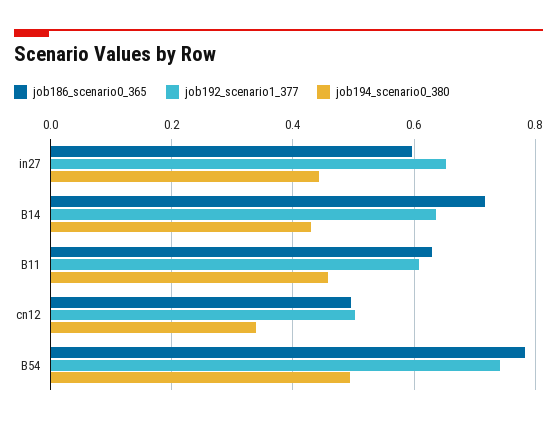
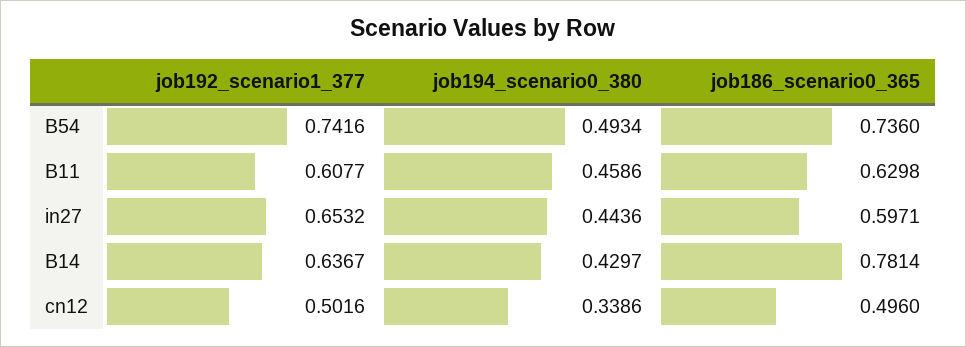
  {
    "job186_scenario0_365": {
      "in27": 0.5971,
-     "B14": 0.72,
+     "B14": 0.7814,
      "B11": 0.6298,
      "cn12": 0.496,
-     "B54": 0.78
+     "B54": 0.736
    },
    "job192_scenario1_377": {
      "in27": 0.6532,
      "B14": 0.6367,
      "B11": 0.6077,
      "cn12": 0.5016,
      "B54": 0.7416
    },
    "job194_scenario0_380": {
      "in27": 0.4436,
      "B14": 0.4297,
      "B11": 0.4586,
      "cn12": 0.3386,
      "B54": 0.4934
    }
  }

